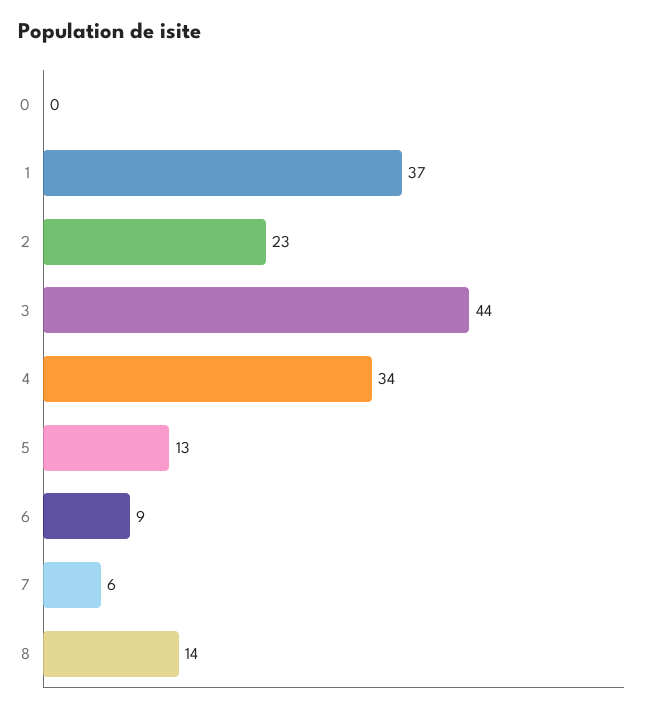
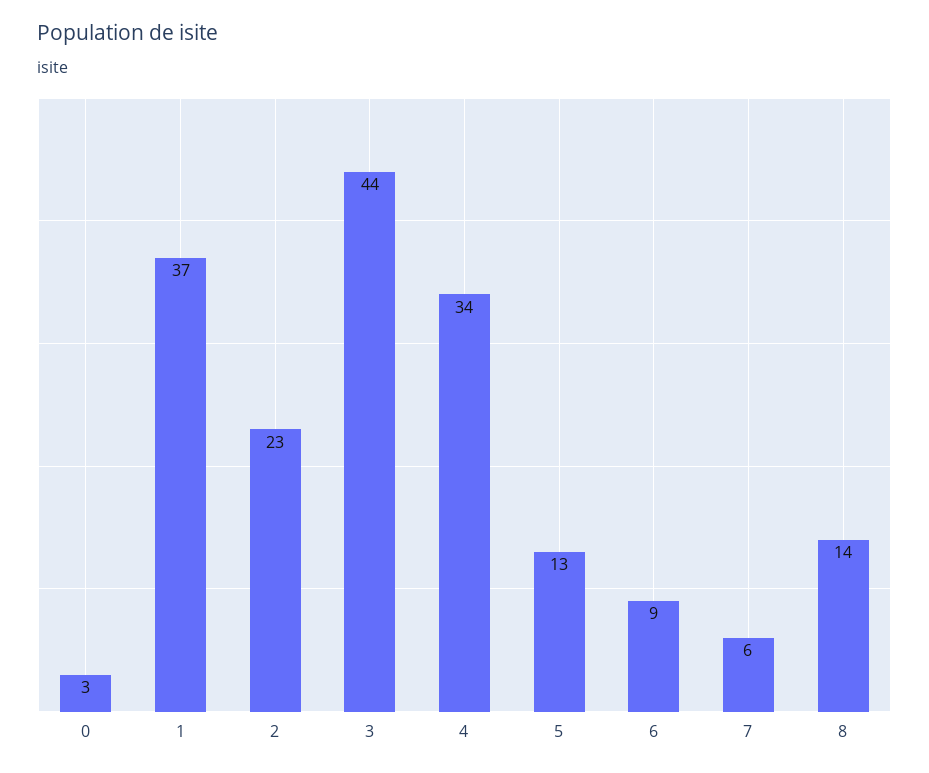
  {
-   "0": 0,
+   "0": 3,
    "1": 37,
    "2": 23,
    "3": 44,
    "4": 34,
    "5": 13,
    "6": 9,
    "7": 6,
    "8": 14
  }

